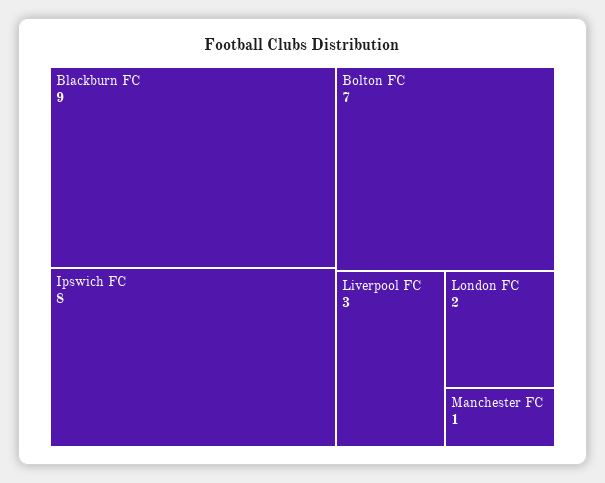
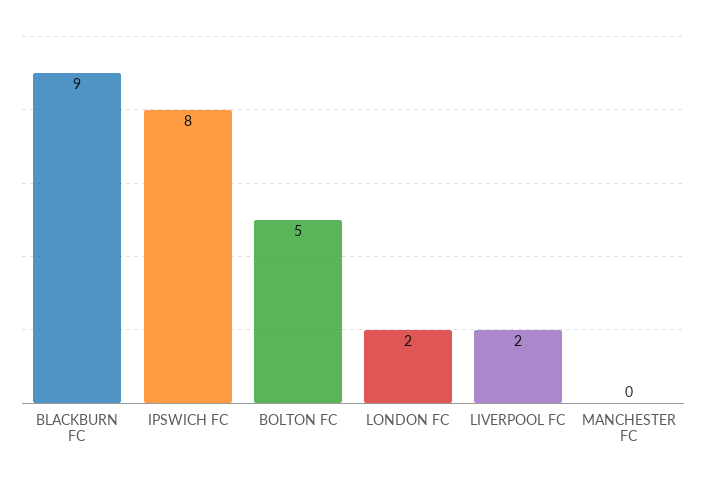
  {
    "Blackburn FC": 9,
    "Ipswich FC": 8,
-   "Bolton FC": 7,
+   "Bolton FC": 5,
-   "Liverpool FC": 3,
+   "Liverpool FC": 2,
    "London FC": 2,
-   "Manchester FC": 1
+   "Manchester FC": 0
  }

